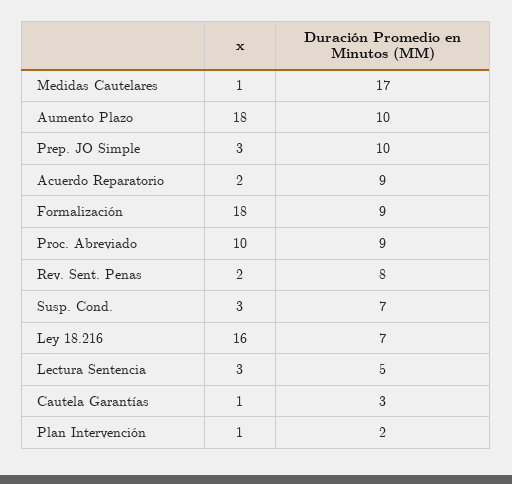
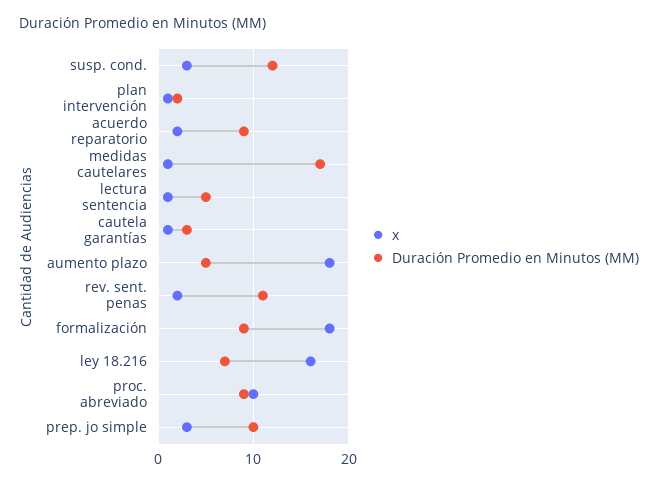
  {
    "x": {
      "Medidas Cautelares": 1,
      "Aumento Plazo": 18,
      "Prep. JO Simple": 3,
      "Acuerdo Reparatorio": 2,
      "Formalización": 18,
      "Proc. Abreviado": 10,
      "Rev. Sent. Penas": 2,
      "Susp. Cond.": 3,
      "Ley 18.216": 16,
-     "Lectura Sentencia": 3,
+     "Lectura Sentencia": 1,
      "Cautela Garantías": 1,
      "Plan Intervención": 1
    },
    "Duración Promedio en Minutos (MM)": {
      "Medidas Cautelares": 17,
-     "Aumento Plazo": 10,
+     "Aumento Plazo": 5,
      "Prep. JO Simple": 10,
      "Acuerdo Reparatorio": 9,
      "Formalización": 9,
      "Proc. Abreviado": 9,
-     "Rev. Sent. Penas": 8,
+     "Rev. Sent. Penas": 11,
-     "Susp. Cond.": 7,
+     "Susp. Cond.": 12,
      "Ley 18.216": 7,
      "Lectura Sentencia": 5,
      "Cautela Garantías": 3,
      "Plan Intervención": 2
    }
  }

